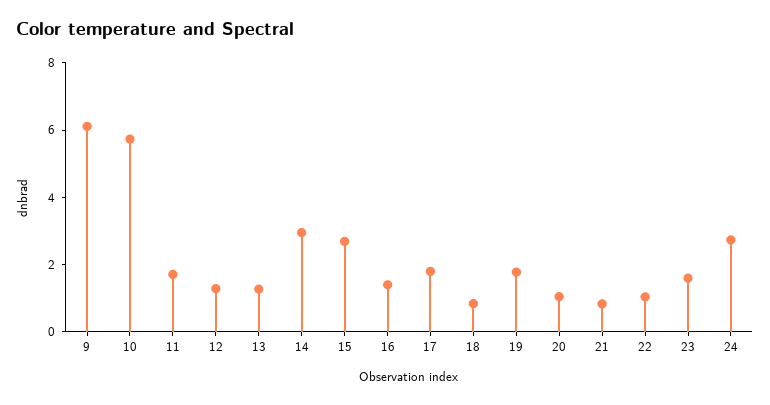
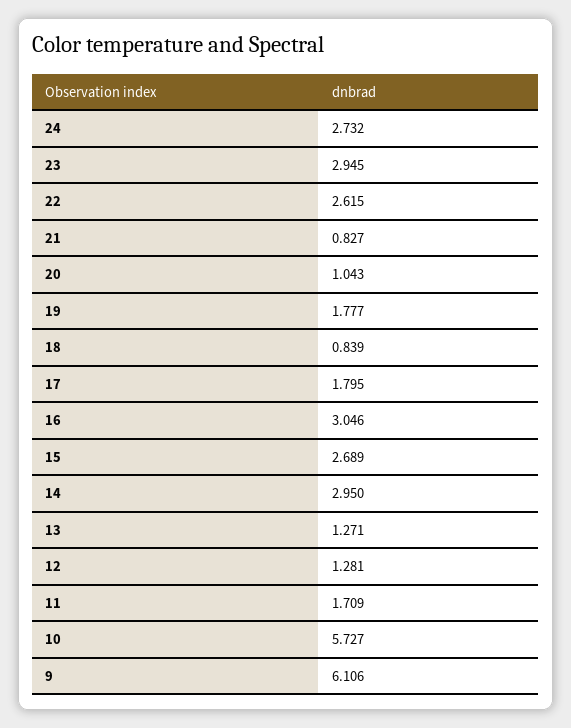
  {
    "9": 6.106,
    "10": 5.727,
    "11": 1.709,
    "12": 1.281,
    "13": 1.271,
    "14": 2.95,
    "15": 2.689,
-   "16": 1.5,
+   "16": 3.046,
    "17": 1.795,
    "18": 0.839,
    "19": 1.777,
    "20": 1.043,
    "21": 0.827,
-   "22": 1,
+   "22": 2.615,
-   "23": 1.5,
+   "23": 2.945,
    "24": 2.732
  }

